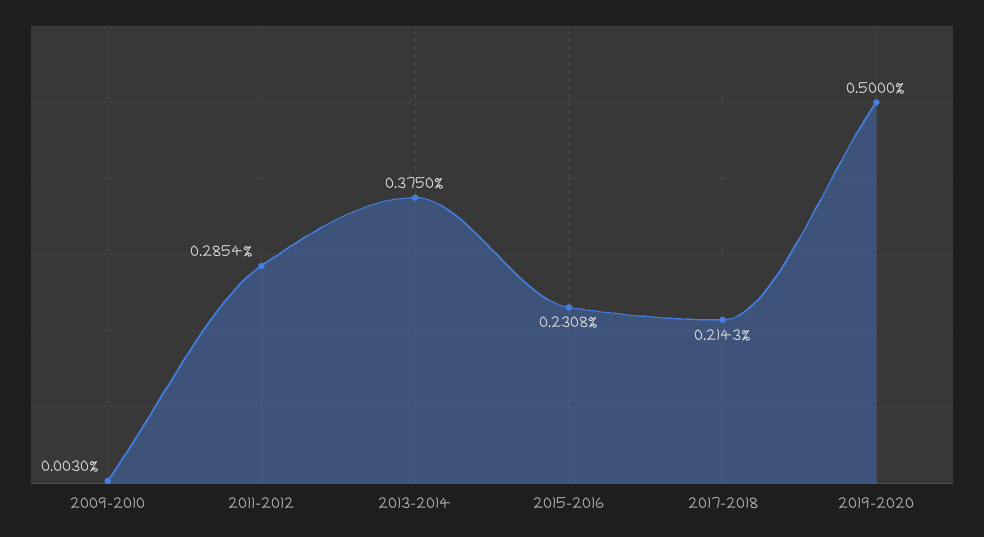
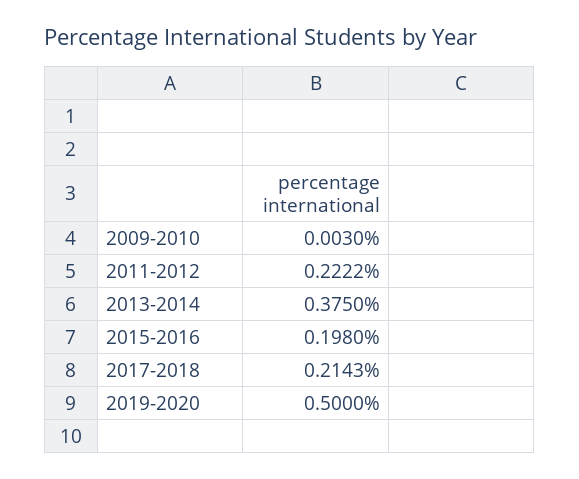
  {
    "2009-2010": 0.003,
-   "2011-2012": 0.2854,
+   "2011-2012": 0.2222,
    "2013-2014": 0.375,
-   "2015-2016": 0.2308,
+   "2015-2016": 0.198,
    "2017-2018": 0.2143,
    "2019-2020": 0.5
  }

